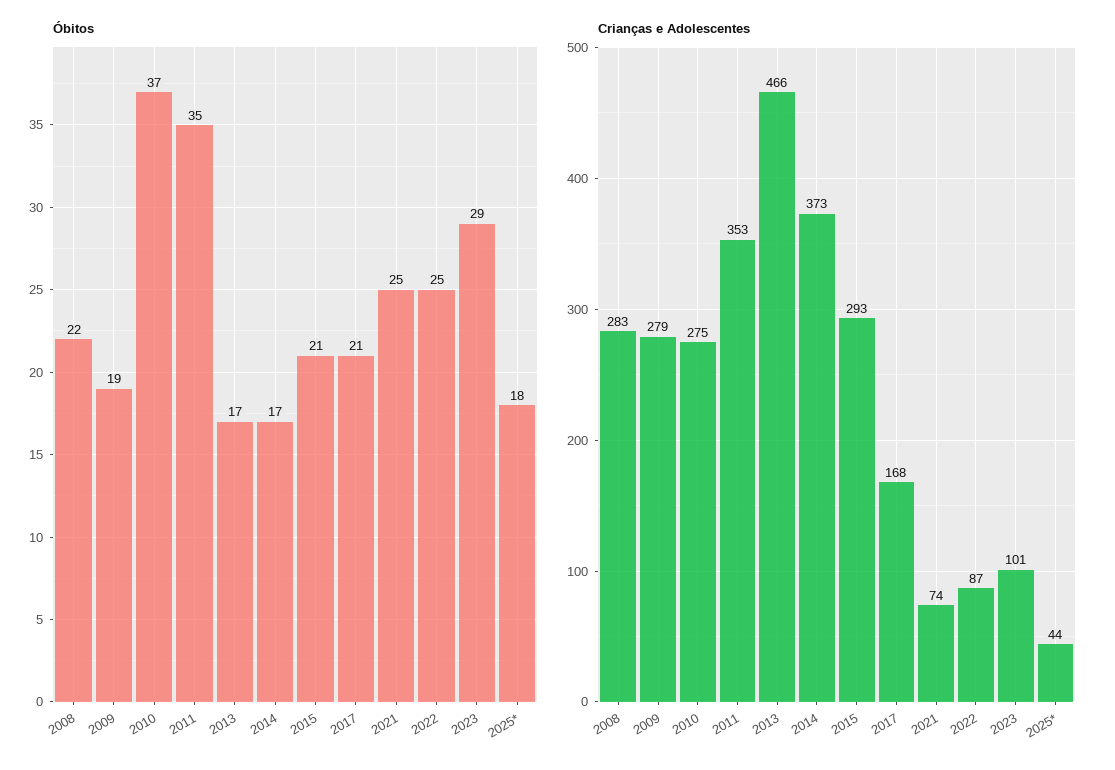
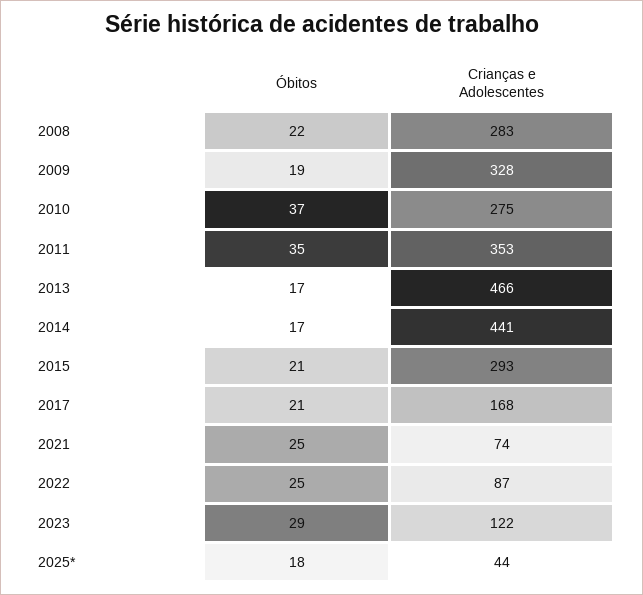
  {
    "Óbitos": {
      "2008": 22,
      "2009": 19,
      "2010": 37,
      "2011": 35,
      "2013": 17,
      "2014": 17,
      "2015": 21,
      "2017": 21,
      "2021": 25,
      "2022": 25,
      "2023": 29,
      "2025*": 18
    },
    "Crianças e Adolescentes": {
      "2008": 283,
-     "2009": 279,
+     "2009": 328,
      "2010": 275,
      "2011": 353,
      "2013": 466,
-     "2014": 373,
+     "2014": 441,
      "2015": 293,
      "2017": 168,
      "2021": 74,
      "2022": 87,
-     "2023": 101,
+     "2023": 122,
      "2025*": 44
    }
  }

